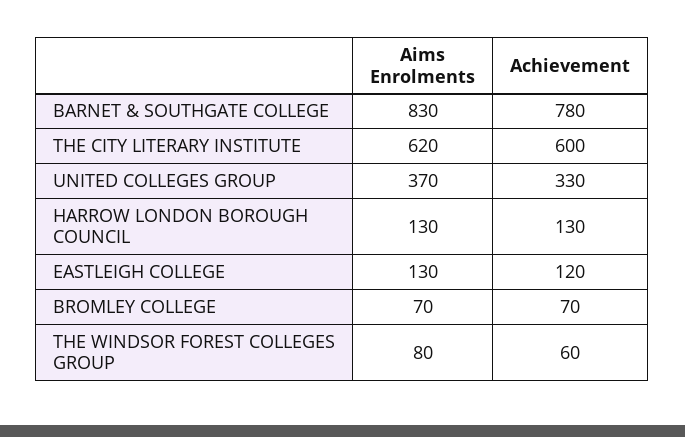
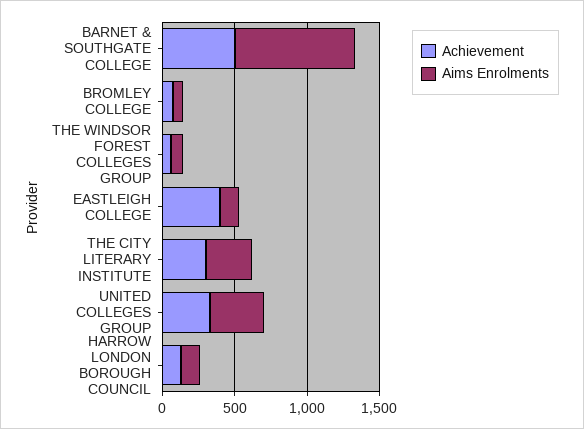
  {
    "Aims Enrolments": {
      "BARNET & SOUTHGATE COLLEGE": 830,
-     "THE CITY LITERARY INSTITUTE": 620,
+     "THE CITY LITERARY INSTITUTE": 300,
      "UNITED COLLEGES GROUP": 370,
      "HARROW LONDON BOROUGH COUNCIL": 130,
      "EASTLEIGH COLLEGE": 130,
      "BROMLEY COLLEGE": 70,
      "THE WINDSOR FOREST COLLEGES GROUP": 80
    },
    "Achievement": {
-     "BARNET & SOUTHGATE COLLEGE": 780,
+     "BARNET & SOUTHGATE COLLEGE": 500,
-     "THE CITY LITERARY INSTITUTE": 600,
+     "THE CITY LITERARY INSTITUTE": 300,
      "UNITED COLLEGES GROUP": 330,
      "HARROW LONDON BOROUGH COUNCIL": 130,
-     "EASTLEIGH COLLEGE": 120,
+     "EASTLEIGH COLLEGE": 400,
      "BROMLEY COLLEGE": 70,
      "THE WINDSOR FOREST COLLEGES GROUP": 60
    }
  }

